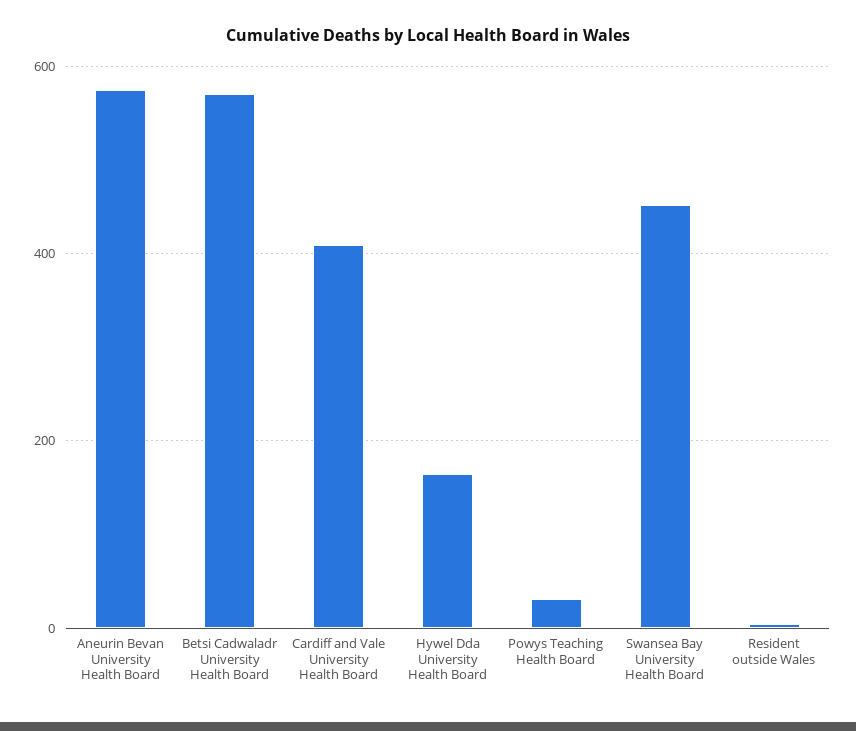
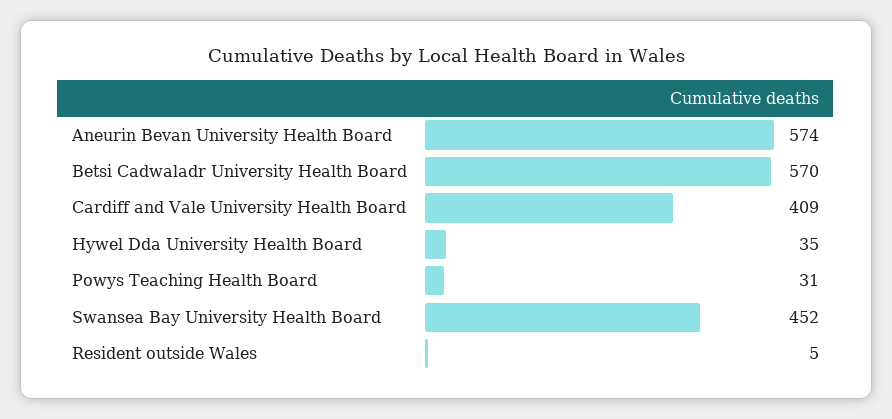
  {
    "Aneurin Bevan University Health Board": 574,
    "Betsi Cadwaladr University Health Board": 570,
    "Cardiff and Vale University Health Board": 409,
-   "Hywel Dda University Health Board": 160,
+   "Hywel Dda University Health Board": 35,
    "Powys Teaching Health Board": 31,
    "Swansea Bay University Health Board": 452,
    "Resident outside Wales": 5
  }

